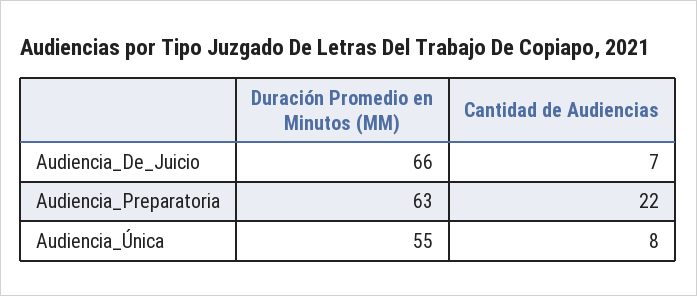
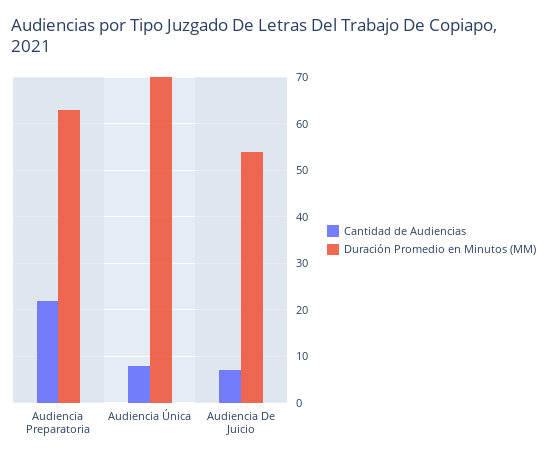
  {
    "Duración Promedio en Minutos (MM)": {
-     "Audiencia_De_Juicio": 66,
+     "Audiencia_De_Juicio": 55,
      "Audiencia_Preparatoria": 63,
-     "Audiencia_Única": 55
+     "Audiencia_Única": 70
    },
    "Cantidad de Audiencias": {
      "Audiencia_De_Juicio": 7,
      "Audiencia_Preparatoria": 22,
      "Audiencia_Única": 8
    }
  }

